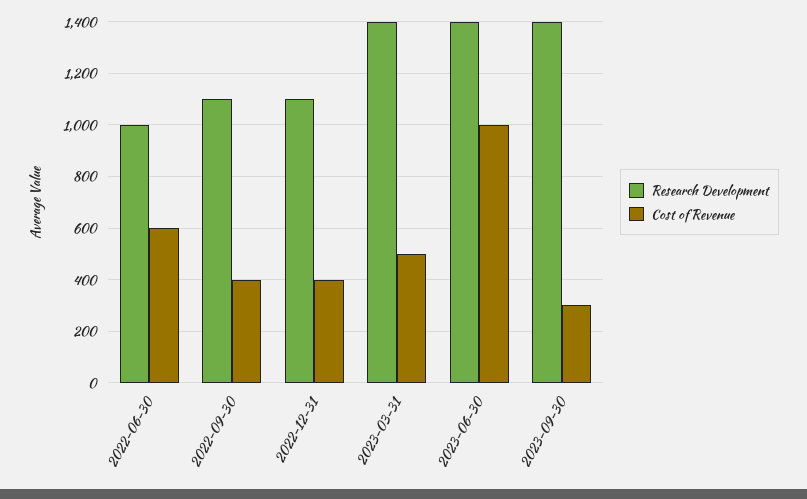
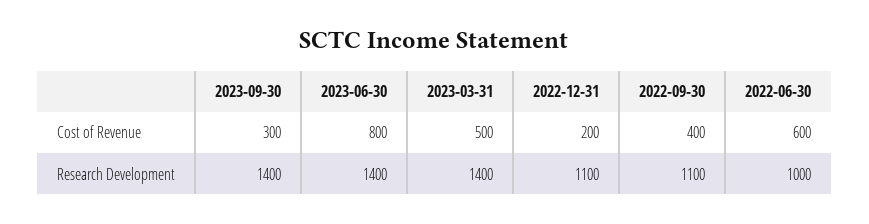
  {
    "Research Development": {
      "2022-06-30": 1000,
      "2022-09-30": 1100,
      "2022-12-31": 1100,
      "2023-03-31": 1400,
      "2023-06-30": 1400,
      "2023-09-30": 1400
    },
    "Cost of Revenue": {
      "2022-06-30": 600,
      "2022-09-30": 400,
-     "2022-12-31": 400,
+     "2022-12-31": 200,
      "2023-03-31": 500,
-     "2023-06-30": 1000,
+     "2023-06-30": 800,
      "2023-09-30": 300
    }
  }

